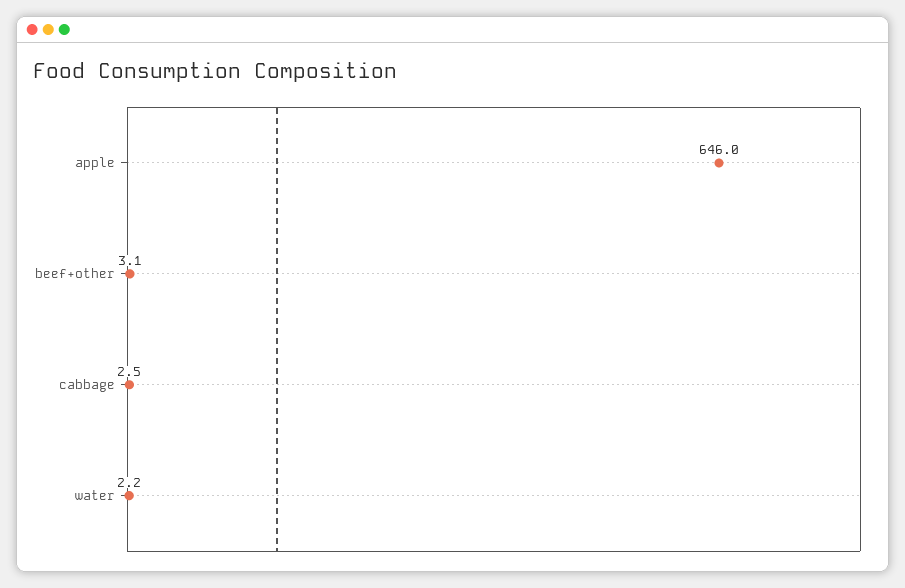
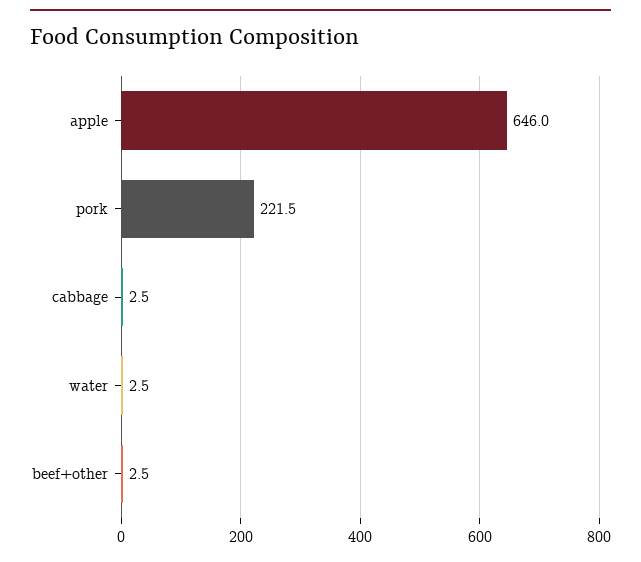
  {
    "apple": 646,
-   "beef+other": 3.1,
+   "beef+other": 2.5,
    "cabbage": 2.5,
-   "water": 2.2
+   "water": 2.5,
+   "pork": 221.5
  }

